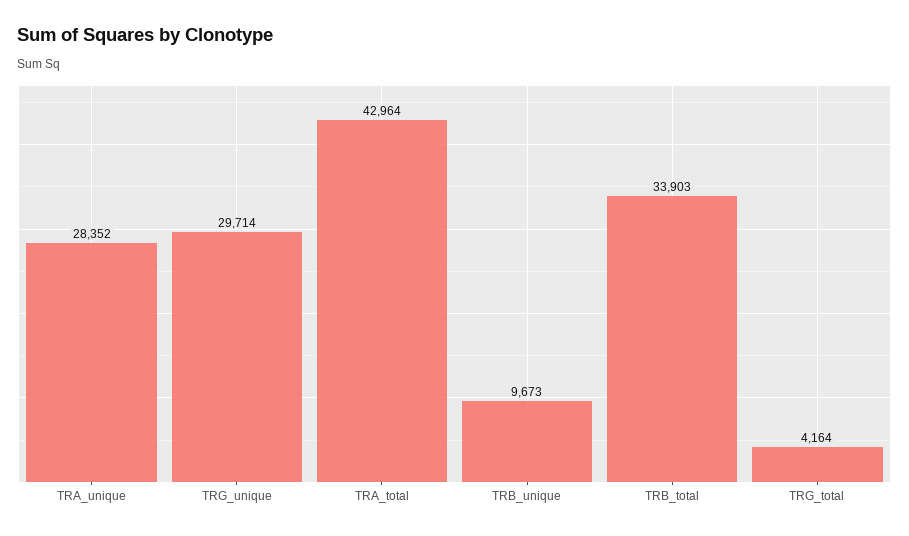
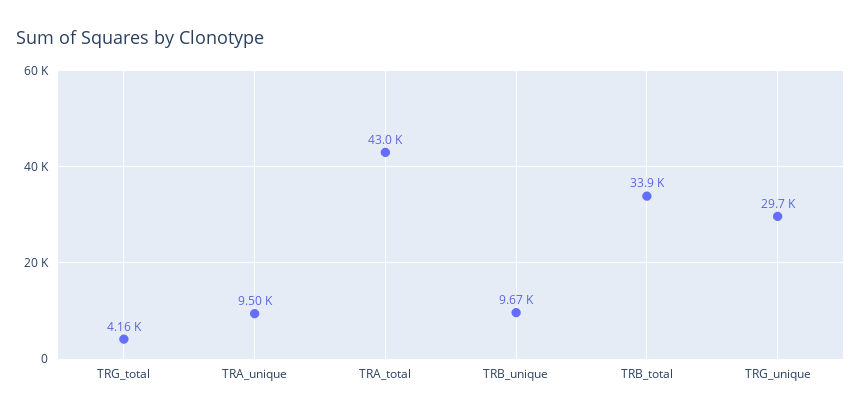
  {
-   "TRA_unique": 28352,
+   "TRA_unique": 9500,
    "TRG_unique": 29714,
    "TRA_total": 42964,
    "TRB_unique": 9673,
    "TRB_total": 33903,
    "TRG_total": 4164
  }

